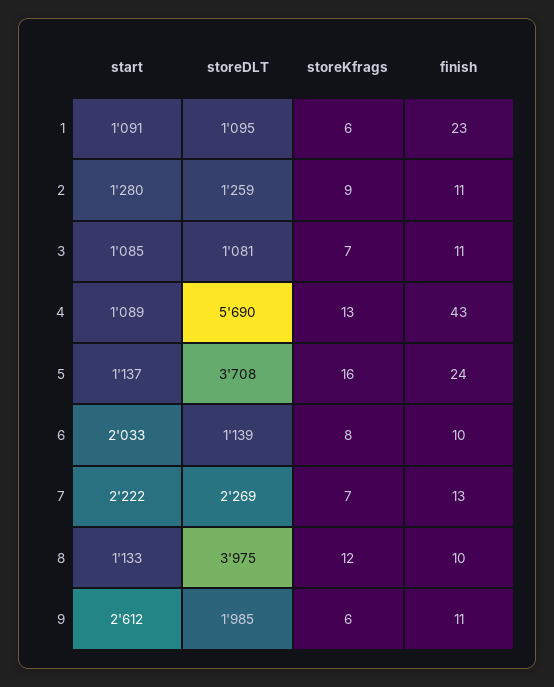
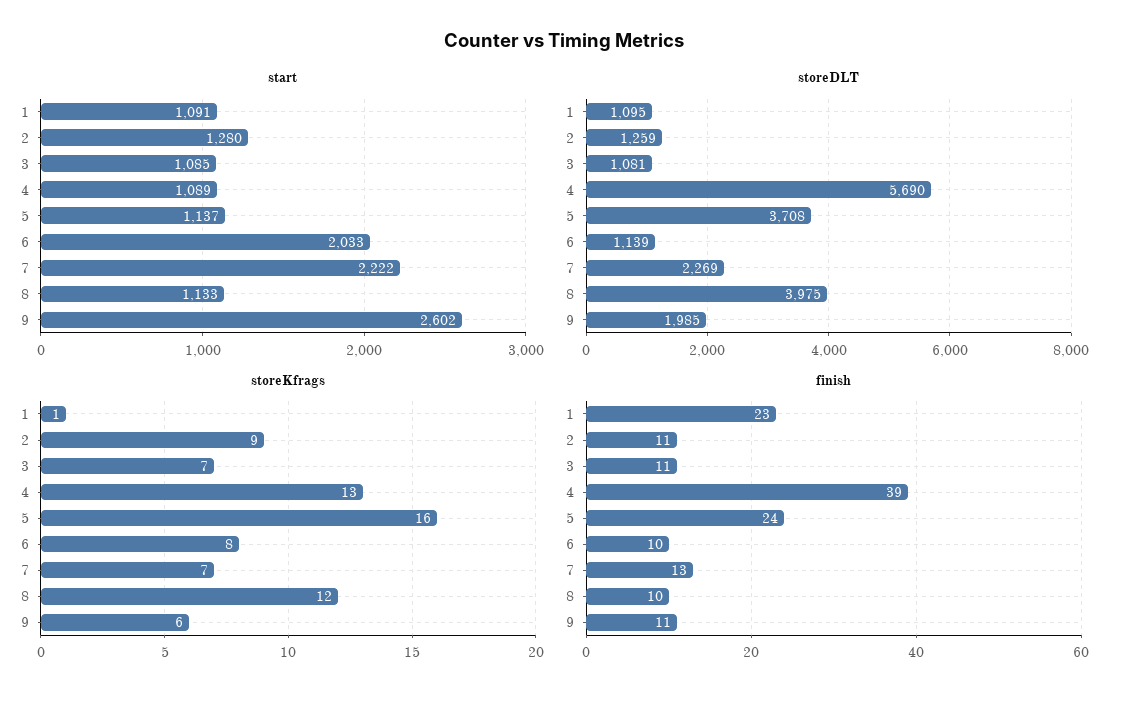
  {
    "start": {
      "1": 1091,
      "2": 1280,
      "3": 1085,
      "4": 1089,
      "5": 1137,
      "6": 2033,
      "7": 2222,
      "8": 1133,
-     "9": 2612
+     "9": 2602
    },
    "storeDLT": {
      "1": 1095,
      "2": 1259,
      "3": 1081,
      "4": 5690,
      "5": 3708,
      "6": 1139,
      "7": 2269,
      "8": 3975,
      "9": 1985
    },
    "storeKfrags": {
-     "1": 6,
+     "1": 1,
      "2": 9,
      "3": 7,
      "4": 13,
      "5": 16,
      "6": 8,
      "7": 7,
      "8": 12,
      "9": 6
    },
    "finish": {
      "1": 23,
      "2": 11,
      "3": 11,
-     "4": 43,
+     "4": 39,
      "5": 24,
      "6": 10,
      "7": 13,
      "8": 10,
      "9": 11
    }
  }

